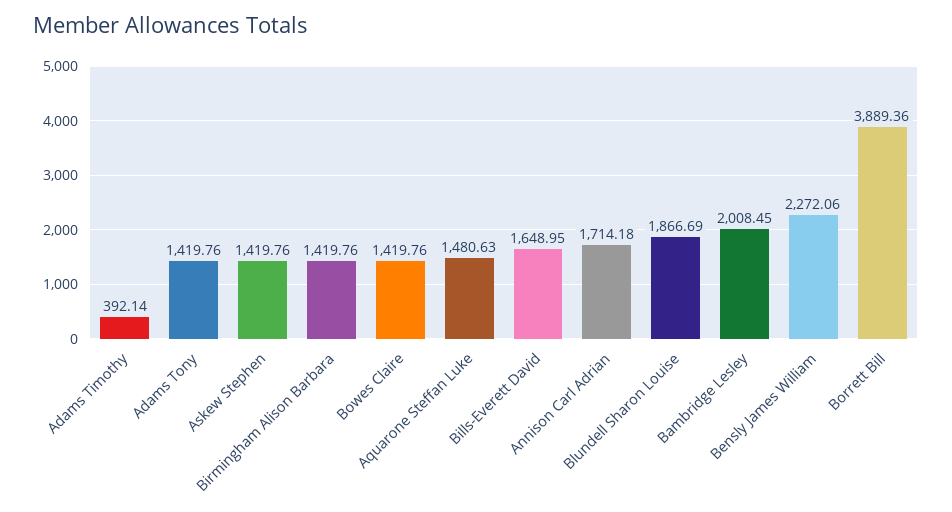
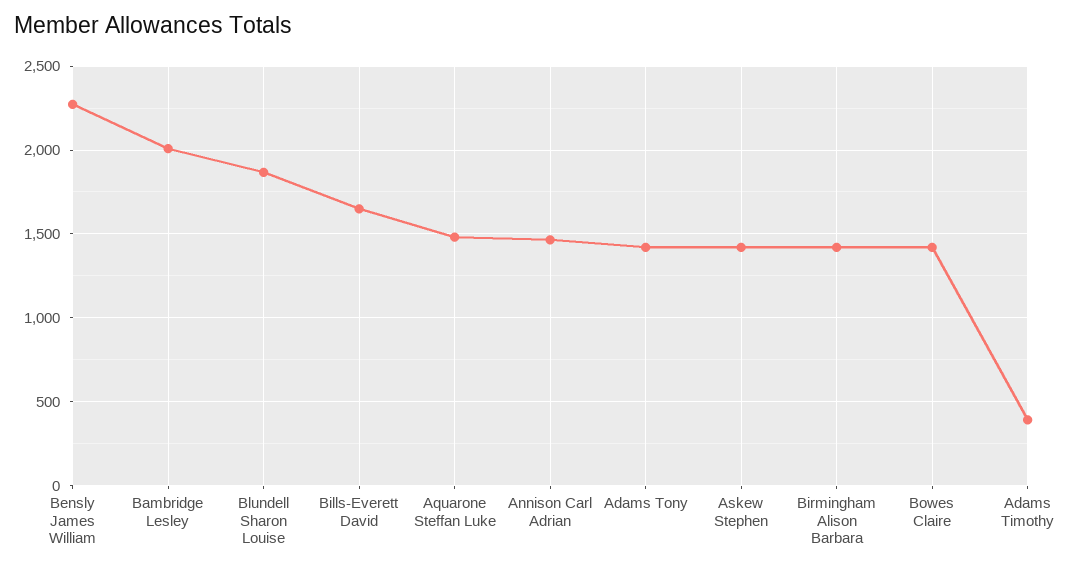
  {
    "Adams Timothy": 392.14,
    "Adams Tony": 1419.76,
    "Askew Stephen": 1419.76,
    "Birmingham Alison Barbara": 1419.76,
    "Bowes Claire": 1419.76,
    "Aquarone Steffan Luke": 1480.63,
    "Bills-Everett David": 1648.95,
-   "Annison Carl Adrian": 1714.18,
+   "Annison Carl Adrian": 1450,
    "Blundell Sharon Louise": 1866.69,
    "Bambridge Lesley": 2008.45,
-   "Bensly James William": 2272.06,
+   "Bensly James William": 2272.06
-   "Borrett Bill": 3889.36
  }

